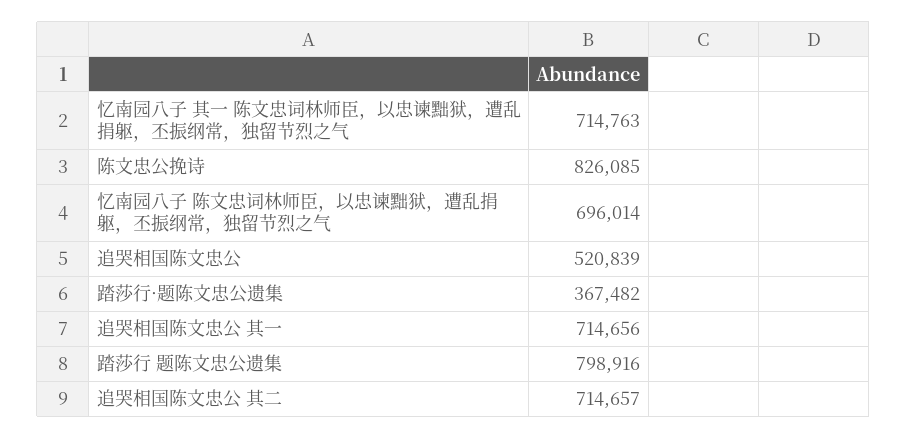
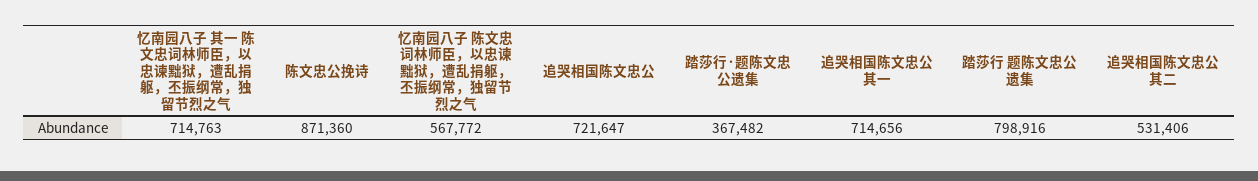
  {
    "忆南园八子 其一 陈文忠词林师臣，以忠谏黜狱，遭乱捐躯，丕振纲常，独留节烈之气": 714763,
-   "陈文忠公挽诗": 826085,
+   "陈文忠公挽诗": 871360,
-   "忆南园八子 陈文忠词林师臣，以忠谏黜狱，遭乱捐躯，丕振纲常，独留节烈之气": 696014,
+   "忆南园八子 陈文忠词林师臣，以忠谏黜狱，遭乱捐躯，丕振纲常，独留节烈之气": 567772,
-   "追哭相国陈文忠公": 520839,
+   "追哭相国陈文忠公": 721647,
    "踏莎行·题陈文忠公遗集": 367482,
    "追哭相国陈文忠公 其一": 714656,
    "踏莎行 题陈文忠公遗集": 798916,
-   "追哭相国陈文忠公 其二": 714657
+   "追哭相国陈文忠公 其二": 531406
  }

